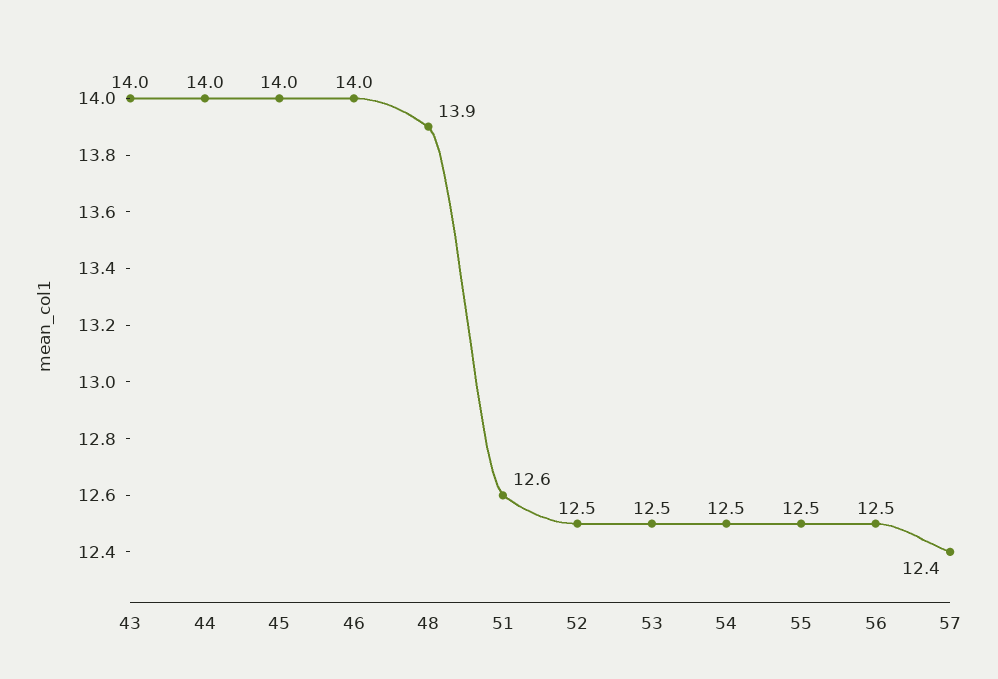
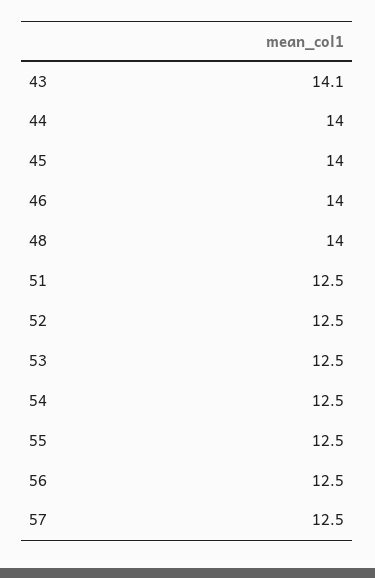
  {
-   "43": 14,
+   "43": 14.1,
    "44": 14,
    "45": 14,
    "46": 14,
-   "48": 13.9,
+   "48": 14,
-   "51": 12.6,
+   "51": 12.5,
    "52": 12.5,
    "53": 12.5,
    "54": 12.5,
    "55": 12.5,
    "56": 12.5,
-   "57": 12.4
+   "57": 12.5
  }

